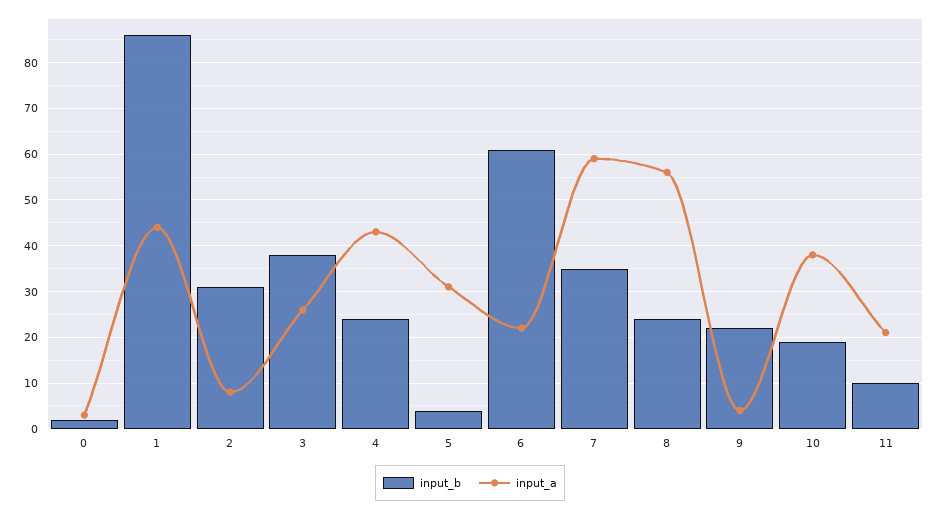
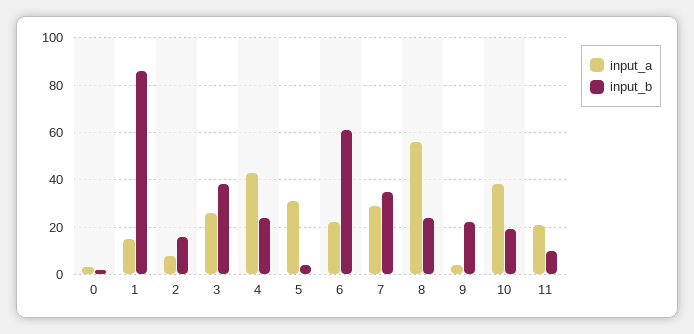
  {
    "input_b": {
      "0": 0,
      "1": 85,
-     "2": 30,
+     "2": 15,
      "3": 40,
      "4": 25,
      "5": 5,
      "6": 60,
      "7": 35,
      "8": 25,
      "9": 20,
      "10": 20,
      "11": 10
    },
    "input_a": {
      "0": 5,
-     "1": 45,
+     "1": 15,
      "2": 10,
      "3": 25,
      "4": 45,
      "5": 30,
      "6": 20,
-     "7": 60,
+     "7": 30,
      "8": 55,
      "9": 5,
      "10": 40,
      "11": 20
    }
  }

